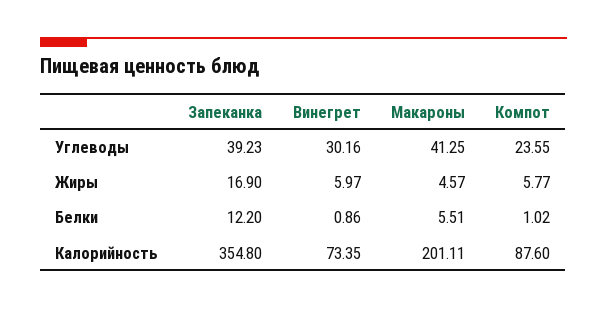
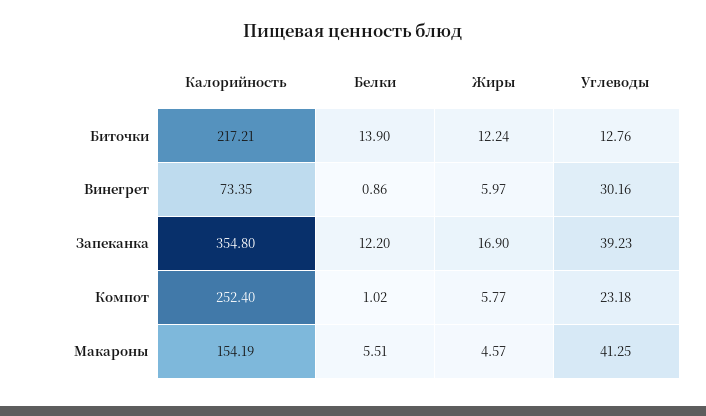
  {
    "Запеканка": {
      "Углеводы": 39.23,
      "Жиры": 16.9,
      "Белки": 12.2,
      "Калорийность": 354.8
    },
    "Винегрет": {
      "Углеводы": 30.16,
      "Жиры": 5.97,
      "Белки": 0.86,
      "Калорийность": 73.35
    },
    "Макароны": {
      "Углеводы": 41.25,
      "Жиры": 4.57,
      "Белки": 5.51,
-     "Калорийность": 201.11
+     "Калорийность": 154.19
    },
    "Компот": {
-     "Углеводы": 23.55,
+     "Углеводы": 23.18,
      "Жиры": 5.77,
      "Белки": 1.02,
-     "Калорийность": 87.6
+     "Калорийность": 252.4
-   }
+   },
+   "Биточки": {
+     "Калорийность": 217.21,
+     "Белки": 13.9,
+     "Жиры": 12.24,
+     "Углеводы": 12.76
+   }
  }

